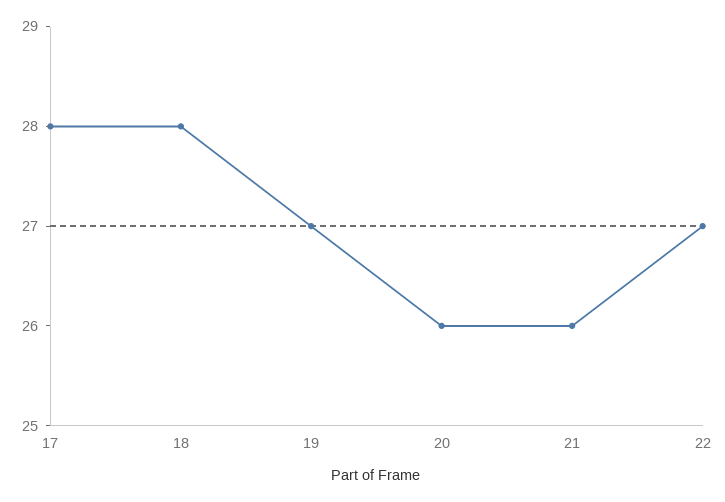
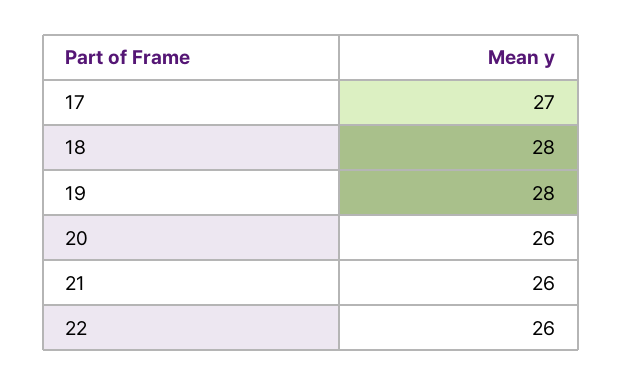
  {
-   "17": 28,
+   "17": 27,
    "18": 28,
-   "19": 27,
+   "19": 28,
    "20": 26,
    "21": 26,
-   "22": 27
+   "22": 26
  }

